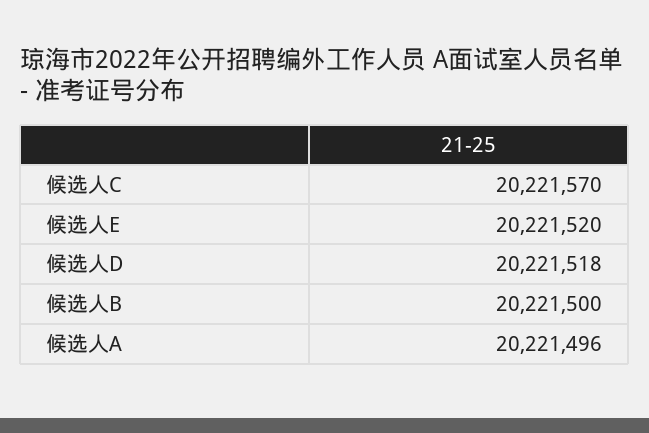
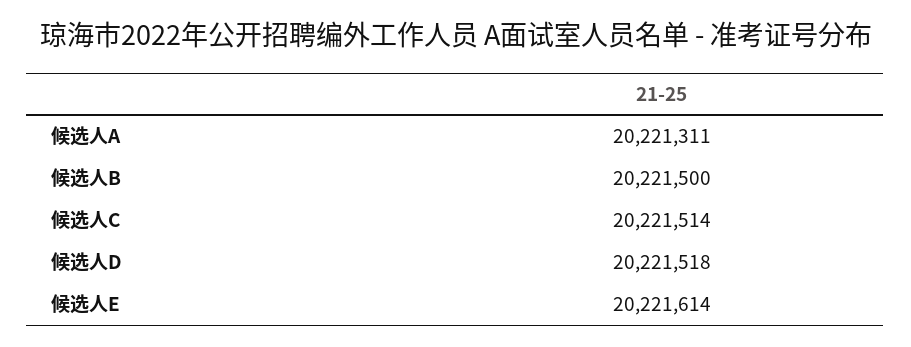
  {
-   "候选人C": 20221570,
+   "候选人C": 20221514,
-   "候选人E": 20221520,
+   "候选人E": 20221614,
    "候选人D": 20221518,
    "候选人B": 20221500,
-   "候选人A": 20221496
+   "候选人A": 20221311
  }

